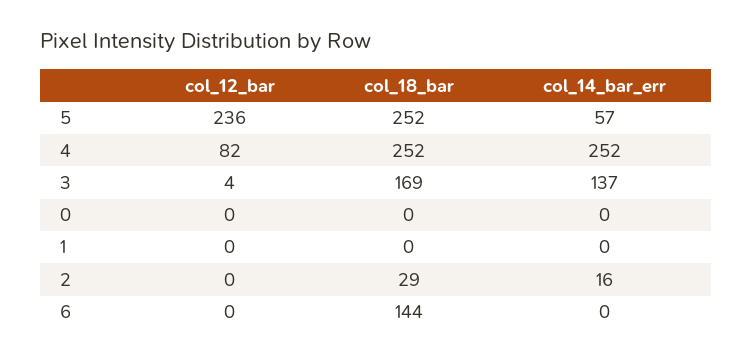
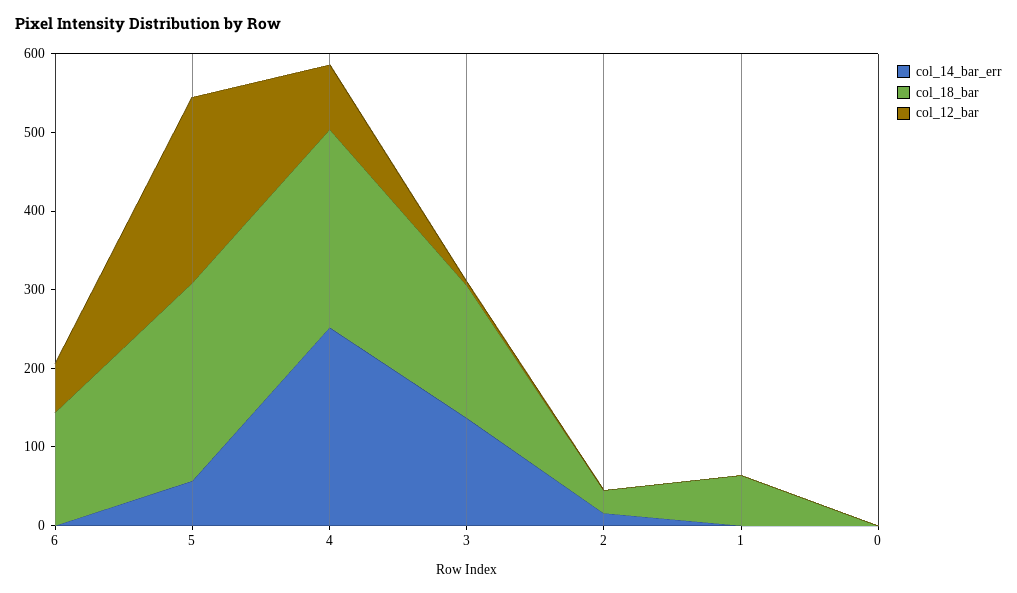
  {
    "col_12_bar": {
      "5": 236,
      "4": 82,
      "3": 4,
      "0": 0,
      "1": 0,
      "2": 0,
-     "6": 0
+     "6": 60
    },
    "col_18_bar": {
      "5": 252,
      "4": 252,
      "3": 169,
      "0": 0,
-     "1": 0,
+     "1": 60,
      "2": 29,
      "6": 144
    },
    "col_14_bar_err": {
      "5": 57,
      "4": 252,
      "3": 137,
      "0": 0,
      "1": 0,
      "2": 16,
      "6": 0
    }
  }

